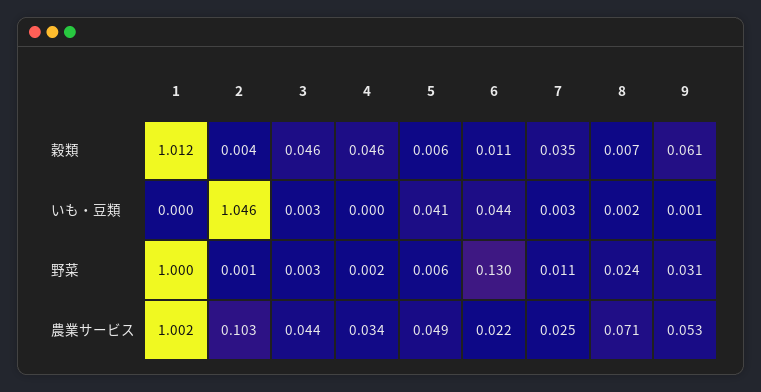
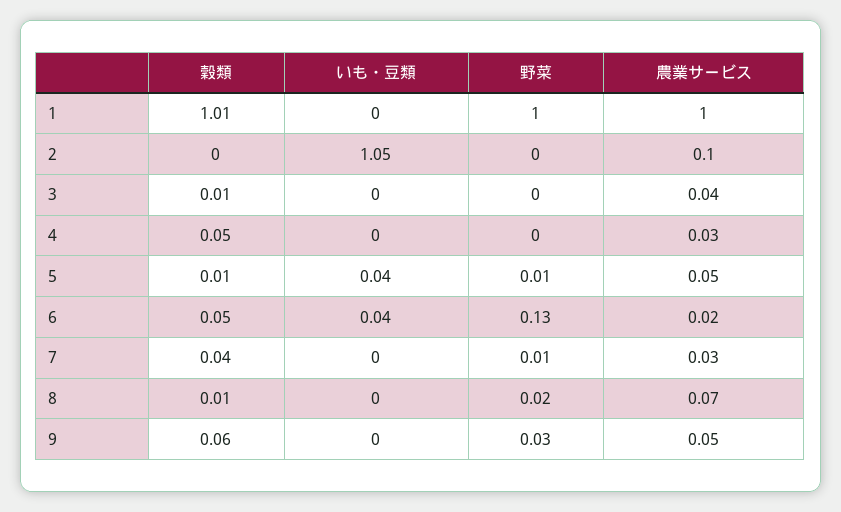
  {
    "1": {
      "穀類": 1.012,
      "いも・豆類": 0,
      "野菜": 1,
      "農業サービス": 1.002
    },
    "2": {
      "穀類": 0.004,
      "いも・豆類": 1.046,
      "野菜": 0.001,
      "農業サービス": 0.103
    },
    "3": {
-     "穀類": 0.046,
+     "穀類": 0.01,
      "いも・豆類": 0.003,
      "野菜": 0.003,
      "農業サービス": 0.044
    },
    "4": {
      "穀類": 0.046,
      "いも・豆類": 0,
      "野菜": 0.002,
      "農業サービス": 0.034
    },
    "5": {
      "穀類": 0.006,
      "いも・豆類": 0.041,
      "野菜": 0.006,
      "農業サービス": 0.049
    },
    "6": {
-     "穀類": 0.011,
+     "穀類": 0.05,
      "いも・豆類": 0.044,
      "野菜": 0.13,
      "農業サービス": 0.022
    },
    "7": {
      "穀類": 0.035,
      "いも・豆類": 0.003,
      "野菜": 0.011,
      "農業サービス": 0.025
    },
    "8": {
      "穀類": 0.007,
      "いも・豆類": 0.002,
      "野菜": 0.024,
      "農業サービス": 0.071
    },
    "9": {
      "穀類": 0.061,
      "いも・豆類": 0.001,
      "野菜": 0.031,
      "農業サービス": 0.053
    }
  }

